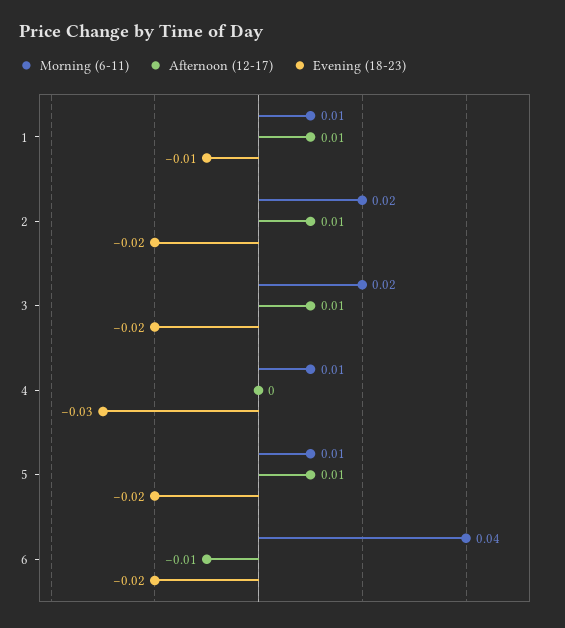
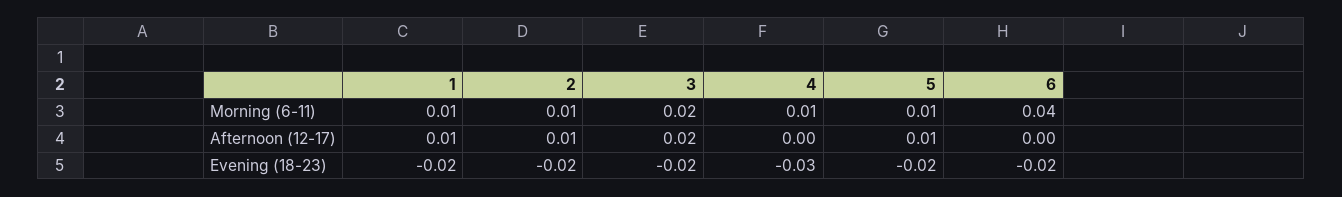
  {
    "Morning (6-11)": {
      "1": 0.01,
-     "2": 0.02,
+     "2": 0.01,
      "3": 0.02,
      "4": 0.01,
      "5": 0.01,
      "6": 0.04
    },
    "Afternoon (12-17)": {
      "1": 0.01,
      "2": 0.01,
-     "3": 0.01,
+     "3": 0.02,
      "4": 0,
      "5": 0.01,
-     "6": -0.01
+     "6": 0
    },
    "Evening (18-23)": {
-     "1": -0.01,
+     "1": -0.02,
      "2": -0.02,
      "3": -0.02,
      "4": -0.03,
      "5": -0.02,
      "6": -0.02
    }
  }

